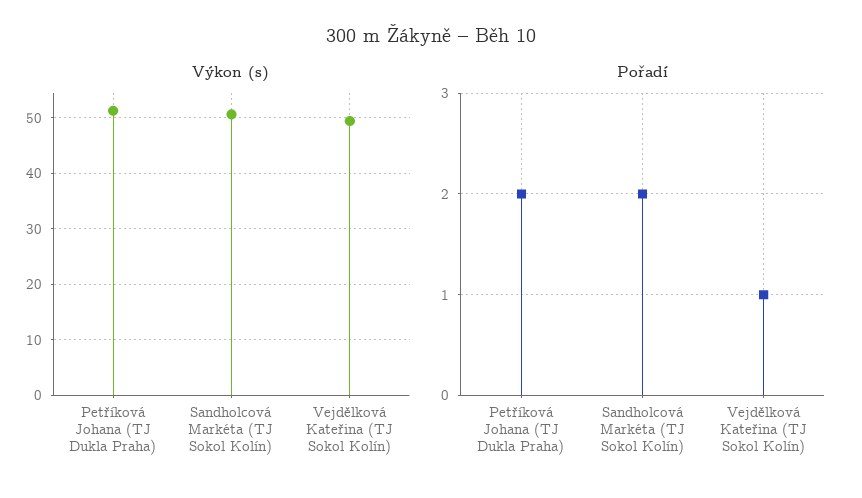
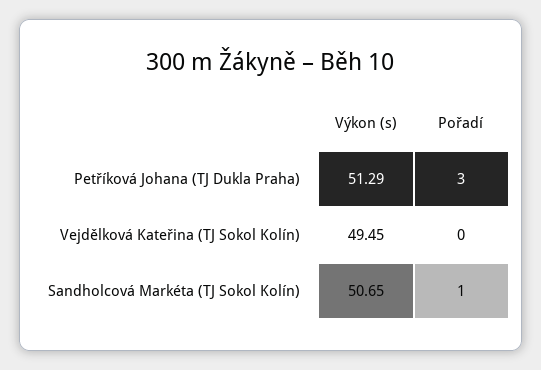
  {
    "Výkon (s)": {
      "Petříková Johana (TJ Dukla Praha)": 51.29,
      "Sandholcová Markéta (TJ Sokol Kolín)": 50.65,
      "Vejdělková Kateřina (TJ Sokol Kolín)": 49.45
    },
    "Pořadí": {
-     "Petříková Johana (TJ Dukla Praha)": 2,
+     "Petříková Johana (TJ Dukla Praha)": 3,
-     "Sandholcová Markéta (TJ Sokol Kolín)": 2,
+     "Sandholcová Markéta (TJ Sokol Kolín)": 1,
-     "Vejdělková Kateřina (TJ Sokol Kolín)": 1
+     "Vejdělková Kateřina (TJ Sokol Kolín)": 0
    }
  }

